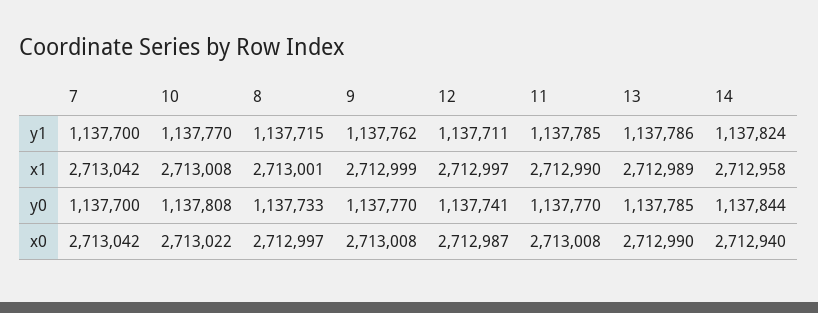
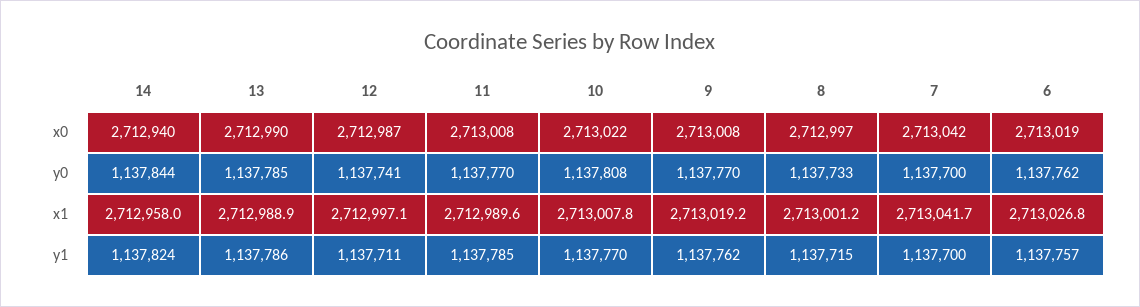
  {
    "7": {
      "y1": 1137700,
      "x1": 2713041.7,
      "y0": 1137700,
      "x0": 2713042
    },
    "10": {
      "y1": 1137770,
      "x1": 2713007.8,
      "y0": 1137808,
      "x0": 2713022
    },
    "8": {
      "y1": 1137715,
      "x1": 2713001.2,
      "y0": 1137733,
      "x0": 2712997
    },
    "9": {
      "y1": 1137762,
-     "x1": 2712999,
+     "x1": 2713019.2,
      "y0": 1137770,
      "x0": 2713008
    },
    "12": {
      "y1": 1137711,
      "x1": 2712997.1,
      "y0": 1137741,
      "x0": 2712987
    },
    "11": {
      "y1": 1137785,
      "x1": 2712989.6,
      "y0": 1137770,
      "x0": 2713008
    },
    "13": {
      "y1": 1137786,
      "x1": 2712988.9,
      "y0": 1137785,
      "x0": 2712990
    },
    "14": {
      "y1": 1137824,
      "x1": 2712958,
      "y0": 1137844,
      "x0": 2712940
-   }
+   },
+   "6": {
+     "x0": 2713019,
+     "y0": 1137762,
+     "x1": 2713026.8,
+     "y1": 1137757
+   }
  }

